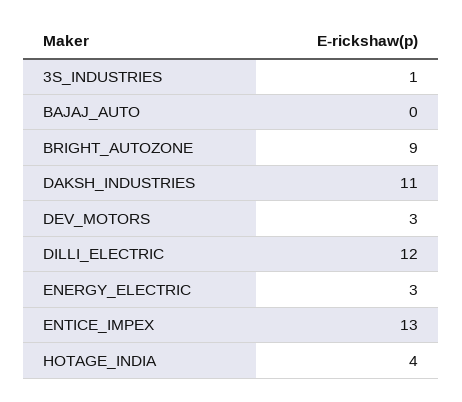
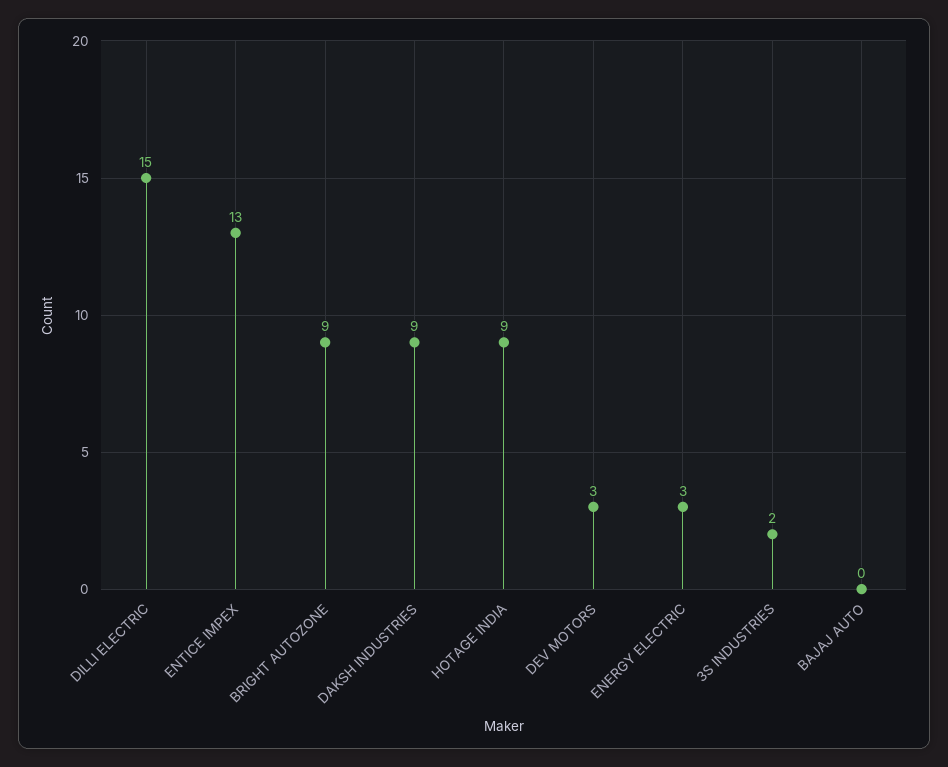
  {
-   "3S_INDUSTRIES": 1,
+   "3S_INDUSTRIES": 2,
    "BAJAJ_AUTO": 0,
    "BRIGHT_AUTOZONE": 9,
-   "DAKSH_INDUSTRIES": 11,
+   "DAKSH_INDUSTRIES": 9,
    "DEV_MOTORS": 3,
-   "DILLI_ELECTRIC": 12,
+   "DILLI_ELECTRIC": 15,
    "ENERGY_ELECTRIC": 3,
    "ENTICE_IMPEX": 13,
-   "HOTAGE_INDIA": 4
+   "HOTAGE_INDIA": 9
  }

